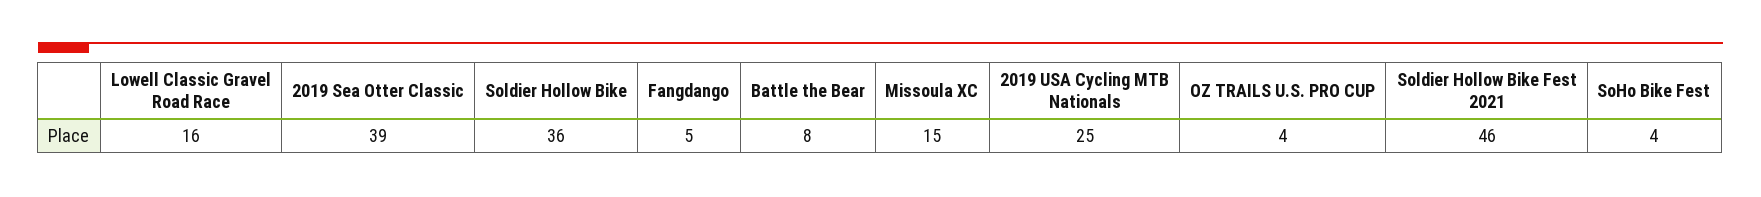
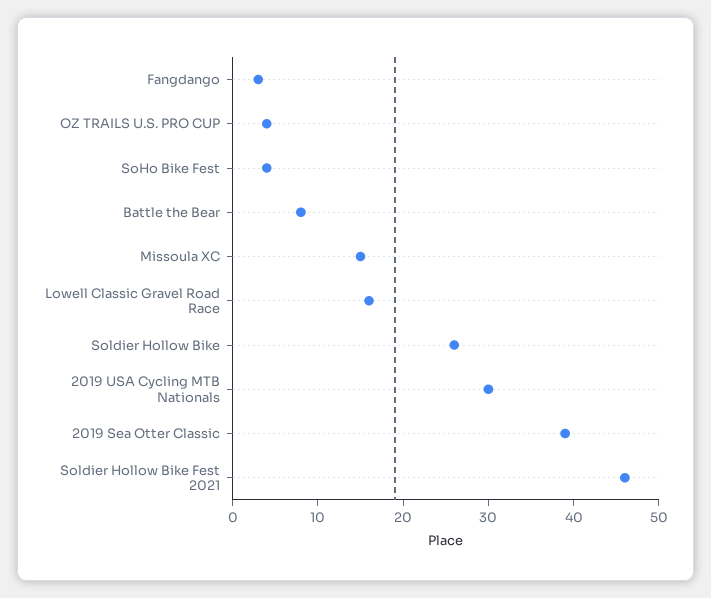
  {
    "Lowell Classic Gravel Road Race": 16,
    "2019 Sea Otter Classic": 39,
-   "Soldier Hollow Bike": 36,
+   "Soldier Hollow Bike": 26,
-   "Fangdango": 5,
+   "Fangdango": 3,
    "Battle the Bear": 8,
    "Missoula XC": 15,
-   "2019 USA Cycling MTB Nationals": 25,
+   "2019 USA Cycling MTB Nationals": 30,
    "OZ TRAILS U.S. PRO CUP": 4,
    "Soldier Hollow Bike Fest 2021": 46,
    "SoHo Bike Fest": 4
  }

